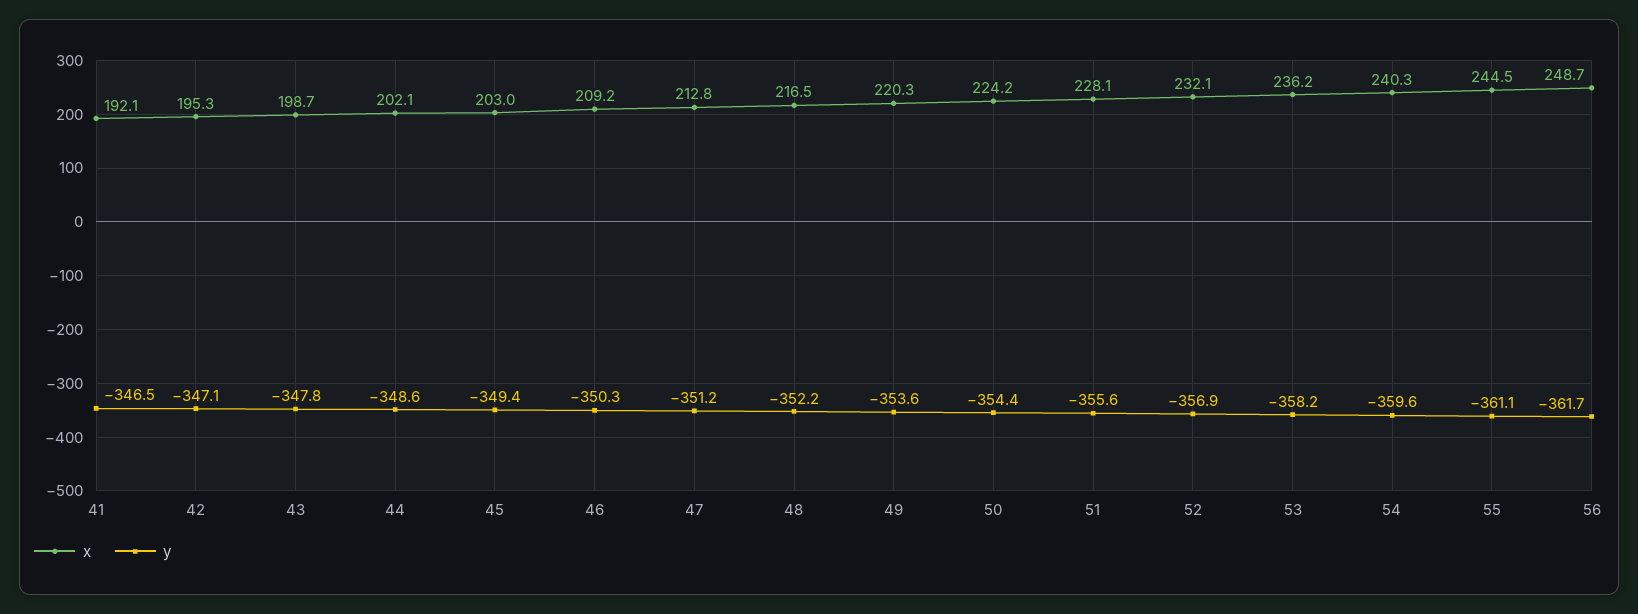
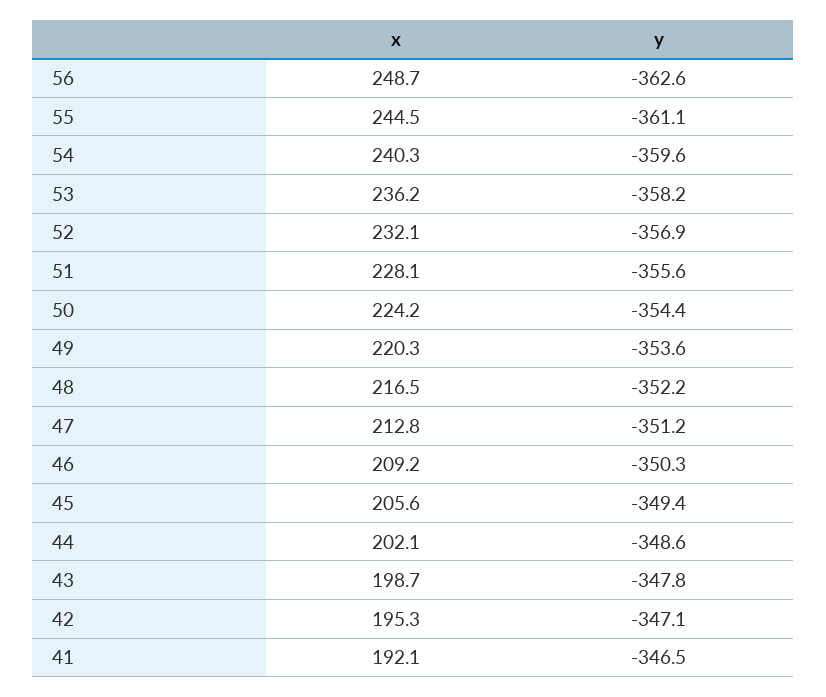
  {
    "x": {
      "41": 192.1,
      "42": 195.3,
      "43": 198.7,
      "44": 202.1,
-     "45": 203,
+     "45": 205.6,
      "46": 209.2,
      "47": 212.8,
      "48": 216.5,
      "49": 220.3,
      "50": 224.2,
      "51": 228.1,
      "52": 232.1,
      "53": 236.2,
      "54": 240.3,
      "55": 244.5,
      "56": 248.7
    },
    "y": {
      "41": -346.5,
      "42": -347.1,
      "43": -347.8,
      "44": -348.6,
      "45": -349.4,
      "46": -350.3,
      "47": -351.2,
      "48": -352.2,
      "49": -353.6,
      "50": -354.4,
      "51": -355.6,
      "52": -356.9,
      "53": -358.2,
      "54": -359.6,
      "55": -361.1,
-     "56": -361.7
+     "56": -362.6
    }
  }

